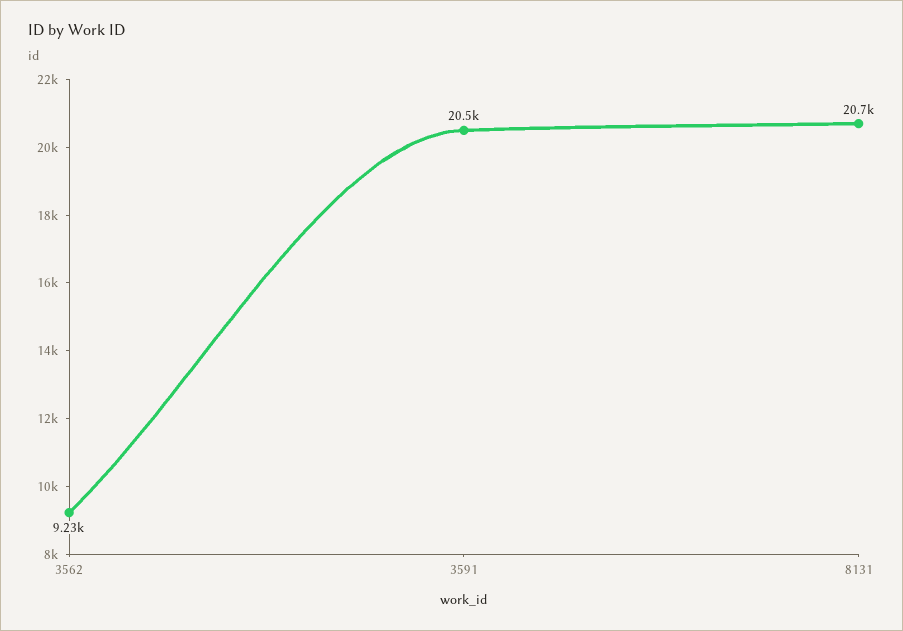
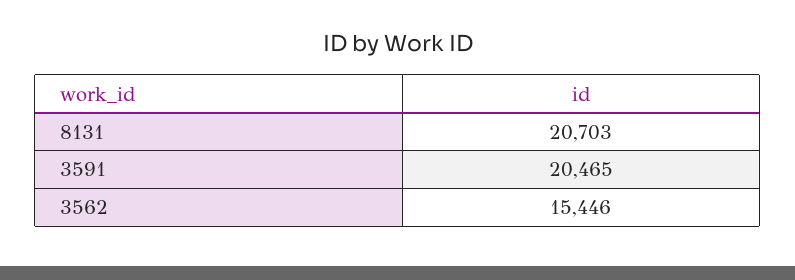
  {
-   "3562": 9230,
+   "3562": 15446,
    "3591": 20465,
    "8131": 20703
  }

